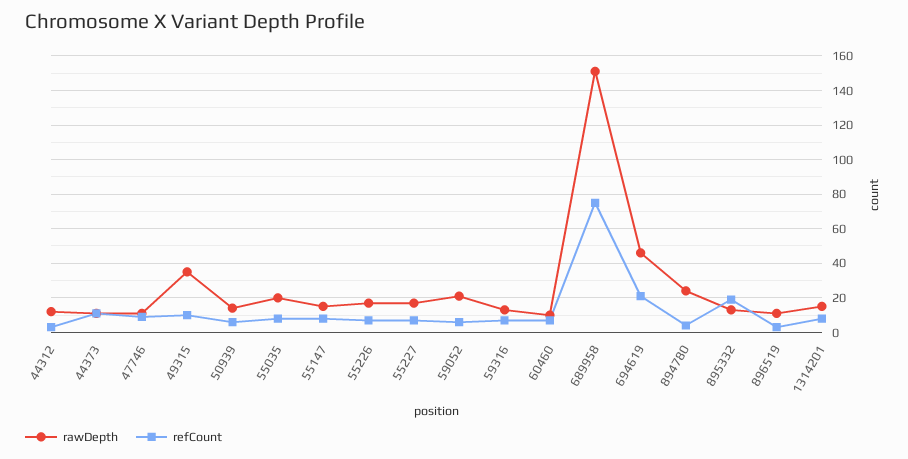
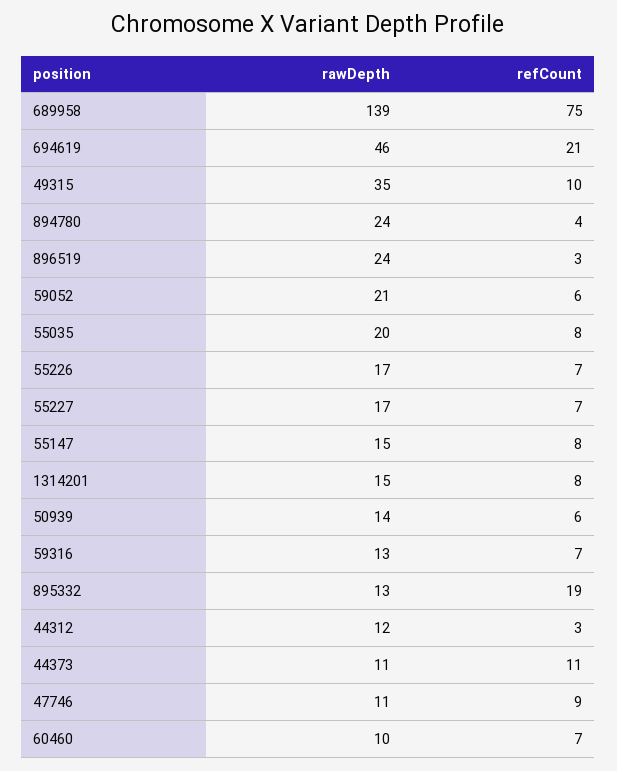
  {
    "rawDepth": {
      "44312": 12,
      "44373": 11,
      "47746": 11,
      "49315": 35,
      "50939": 14,
      "55035": 20,
      "55147": 15,
      "55226": 17,
      "55227": 17,
      "59052": 21,
      "59316": 13,
      "60460": 10,
-     "689958": 150,
+     "689958": 139,
      "694619": 46,
      "894780": 24,
      "895332": 13,
-     "896519": 10,
+     "896519": 24,
      "1314201": 15
    },
    "refCount": {
      "44312": 3,
      "44373": 11,
      "47746": 9,
      "49315": 10,
      "50939": 6,
      "55035": 8,
      "55147": 8,
      "55226": 7,
      "55227": 7,
      "59052": 6,
      "59316": 7,
      "60460": 7,
      "689958": 75,
      "694619": 21,
      "894780": 4,
      "895332": 19,
      "896519": 3,
      "1314201": 8
    }
  }

